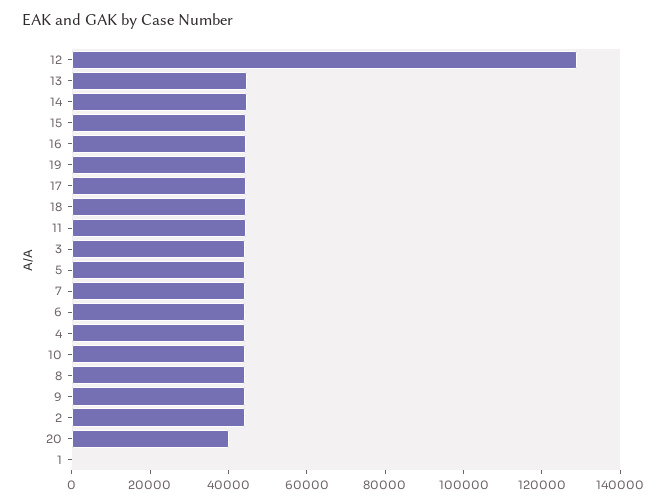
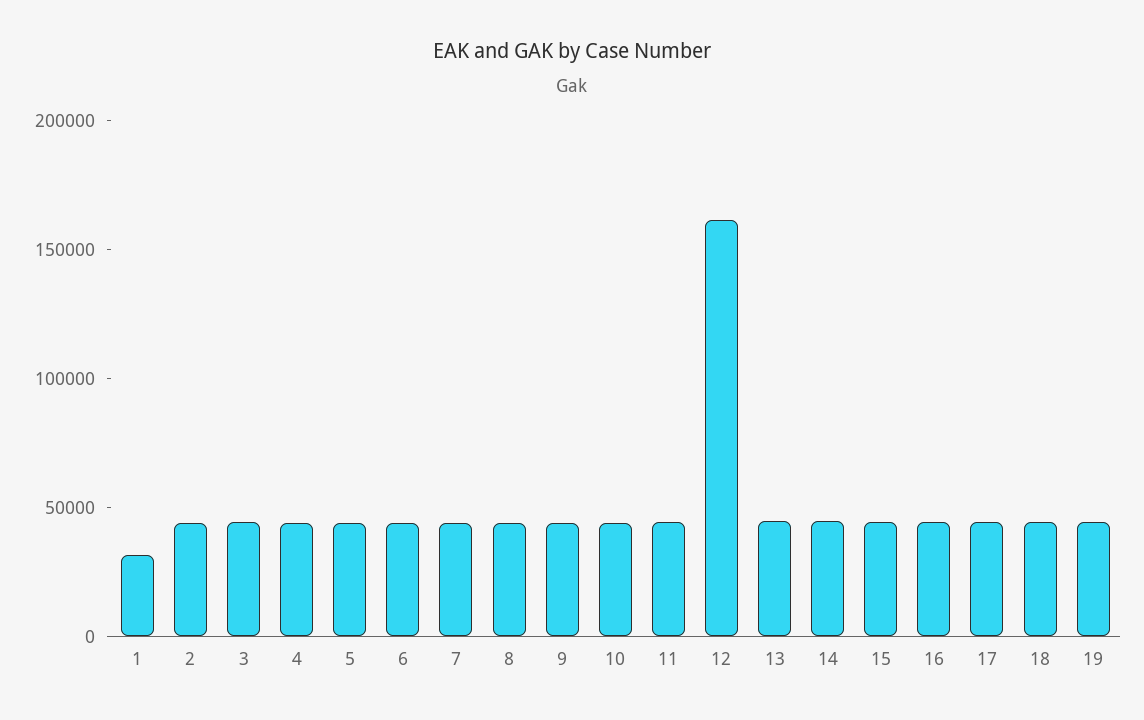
  {
-   "12": 130000,
+   "12": 160000,
    "13": 45000,
    "14": 45000,
    "15": 45000,
    "16": 45000,
    "19": 45000,
    "17": 45000,
    "18": 45000,
    "11": 45000,
    "3": 45000,
    "5": 45000,
    "7": 45000,
    "6": 45000,
    "4": 45000,
    "10": 45000,
    "8": 45000,
    "9": 45000,
    "2": 45000,
-   "20": 40000,
-   "1": 0
+   "1": 30000
  }

